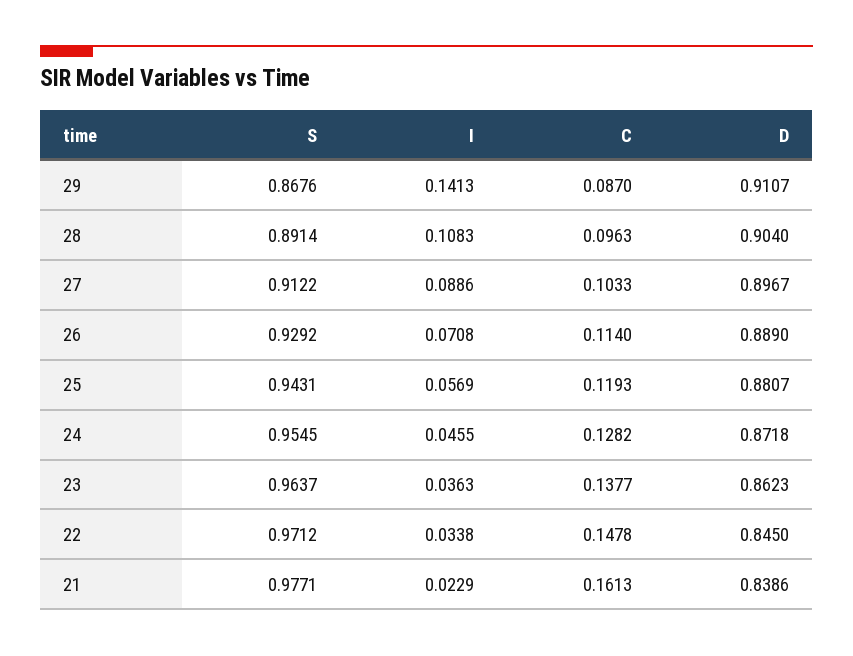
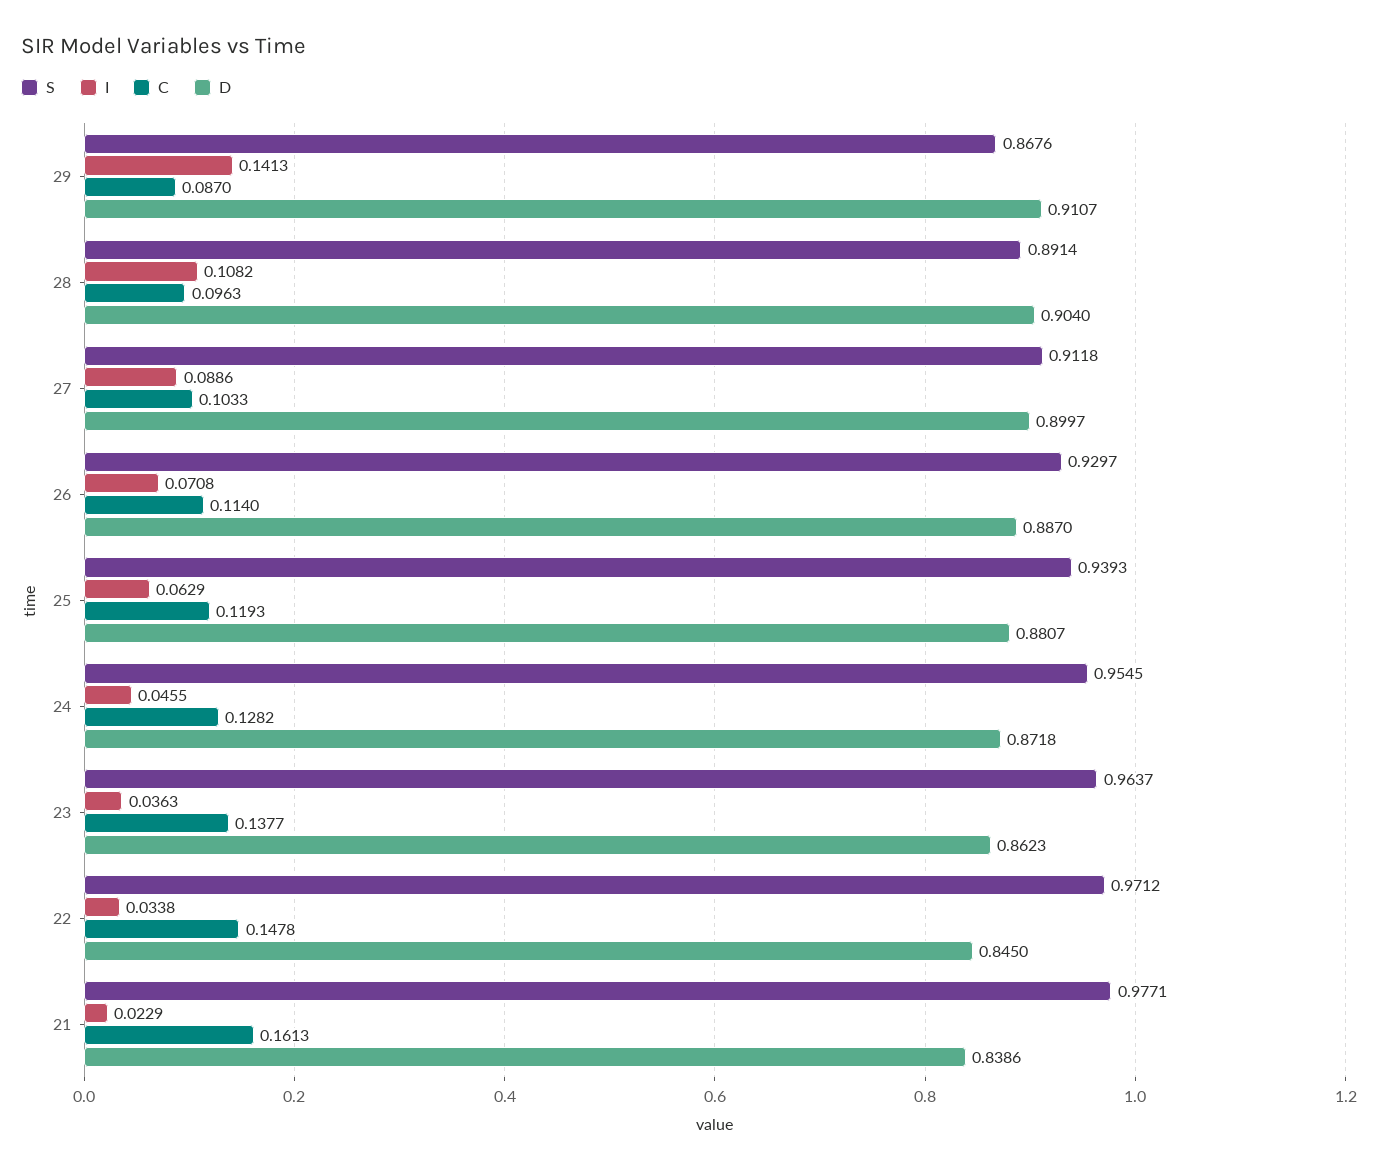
  {
    "S": {
      "29": 0.8676,
      "28": 0.8914,
-     "27": 0.9122,
+     "27": 0.9118,
-     "26": 0.9292,
+     "26": 0.9297,
-     "25": 0.9431,
+     "25": 0.9393,
      "24": 0.9545,
      "23": 0.9637,
      "22": 0.9712,
      "21": 0.9771
    },
    "I": {
      "29": 0.1413,
-     "28": 0.1083,
+     "28": 0.1082,
      "27": 0.0886,
      "26": 0.0708,
-     "25": 0.0569,
+     "25": 0.0629,
      "24": 0.0455,
      "23": 0.0363,
      "22": 0.0338,
      "21": 0.0229
    },
    "C": {
      "29": 0.087,
      "28": 0.0963,
      "27": 0.1033,
      "26": 0.114,
      "25": 0.1193,
      "24": 0.1282,
      "23": 0.1377,
      "22": 0.1478,
      "21": 0.1613
    },
    "D": {
      "29": 0.9107,
      "28": 0.904,
-     "27": 0.8967,
+     "27": 0.8997,
-     "26": 0.889,
+     "26": 0.887,
      "25": 0.8807,
      "24": 0.8718,
      "23": 0.8623,
      "22": 0.845,
      "21": 0.8386
    }
  }

